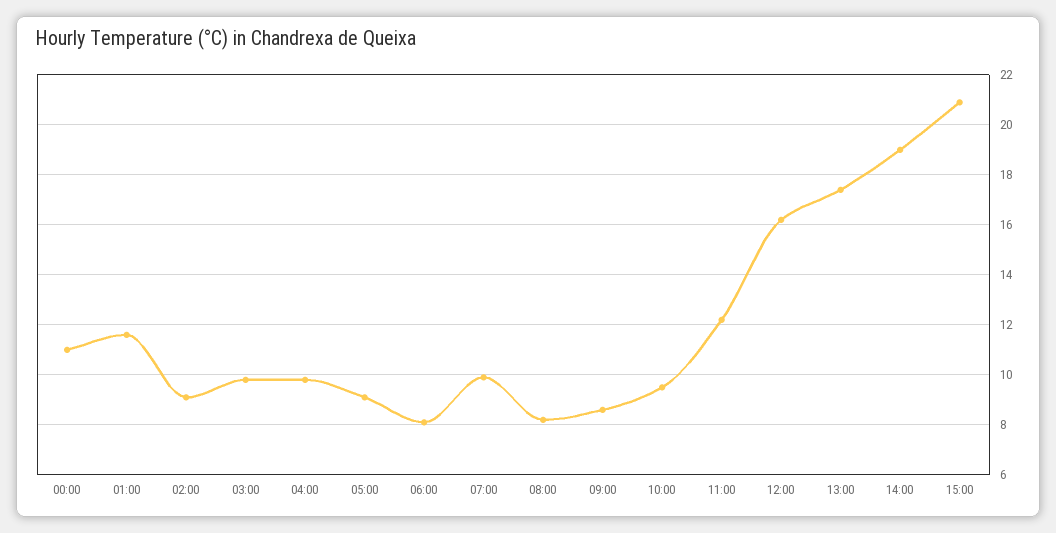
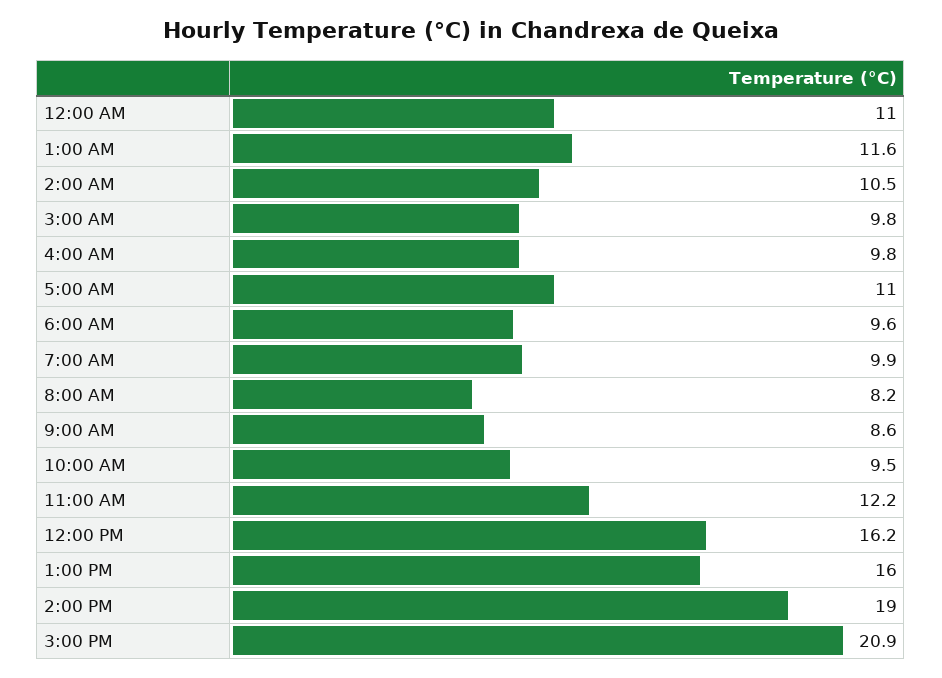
  {
    "00:00": 11,
    "01:00": 11.6,
-   "02:00": 9,
+   "02:00": 10.5,
    "03:00": 9.8,
    "04:00": 9.8,
-   "05:00": 9,
+   "05:00": 11,
-   "06:00": 8,
+   "06:00": 9.6,
    "07:00": 9.9,
    "08:00": 8.2,
    "09:00": 8.6,
    "10:00": 9.5,
    "11:00": 12.2,
    "12:00": 16.2,
-   "13:00": 17.5,
+   "13:00": 16,
    "14:00": 19,
    "15:00": 20.9
  }

